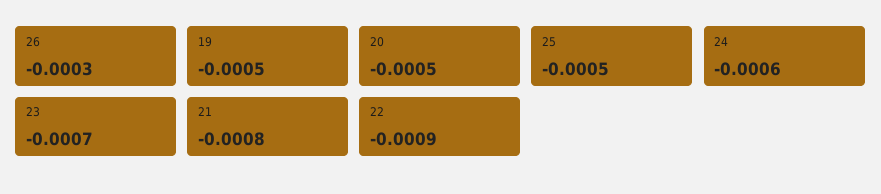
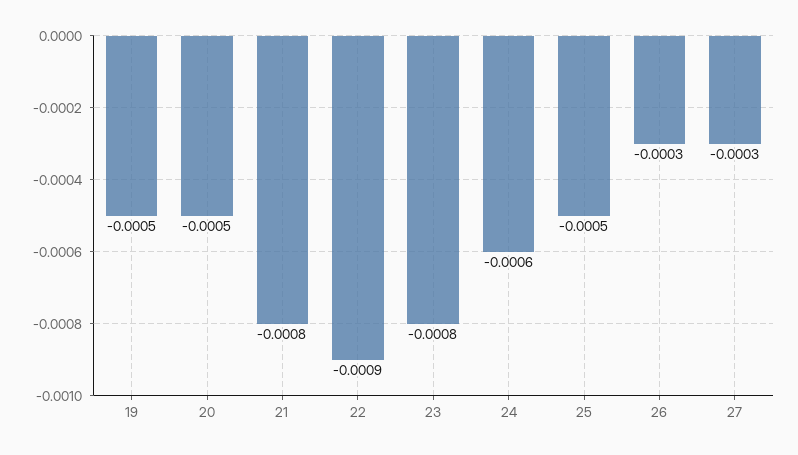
  {
    "26": -0.0003,
    "19": -0.0005,
    "20": -0.0005,
    "25": -0.0005,
    "24": -0.0006,
-   "23": -0.0007,
+   "23": -0.0008,
    "21": -0.0008,
-   "22": -0.0009
+   "22": -0.0009,
+   "27": -0.0003
  }

